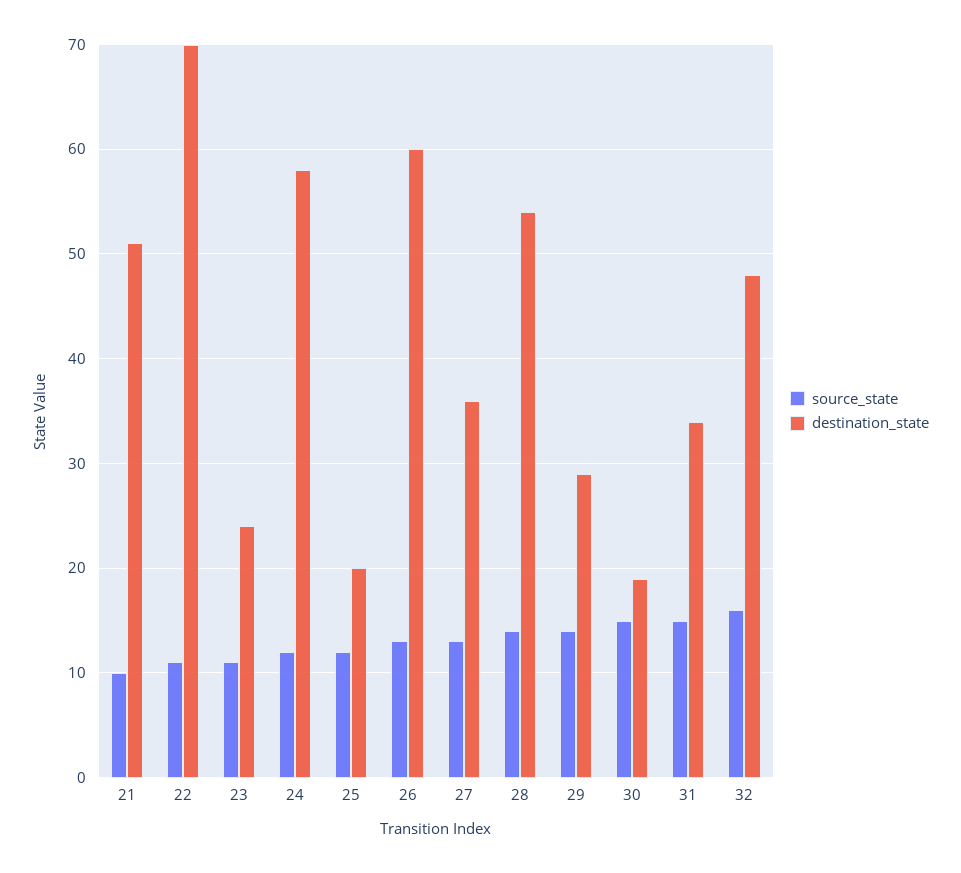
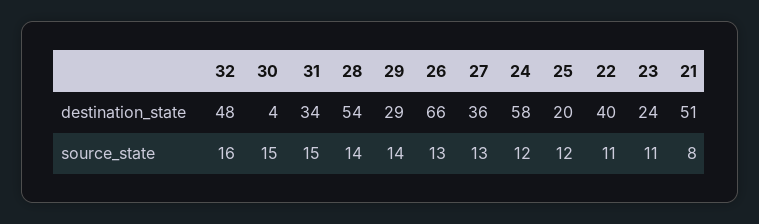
  {
    "source_state": {
-     "21": 10,
+     "21": 8,
      "22": 11,
      "23": 11,
      "24": 12,
      "25": 12,
      "26": 13,
      "27": 13,
      "28": 14,
      "29": 14,
      "30": 15,
      "31": 15,
      "32": 16
    },
    "destination_state": {
      "21": 51,
-     "22": 70,
+     "22": 40,
      "23": 24,
      "24": 58,
      "25": 20,
-     "26": 60,
+     "26": 66,
      "27": 36,
      "28": 54,
      "29": 29,
-     "30": 19,
+     "30": 4,
      "31": 34,
      "32": 48
    }
  }

